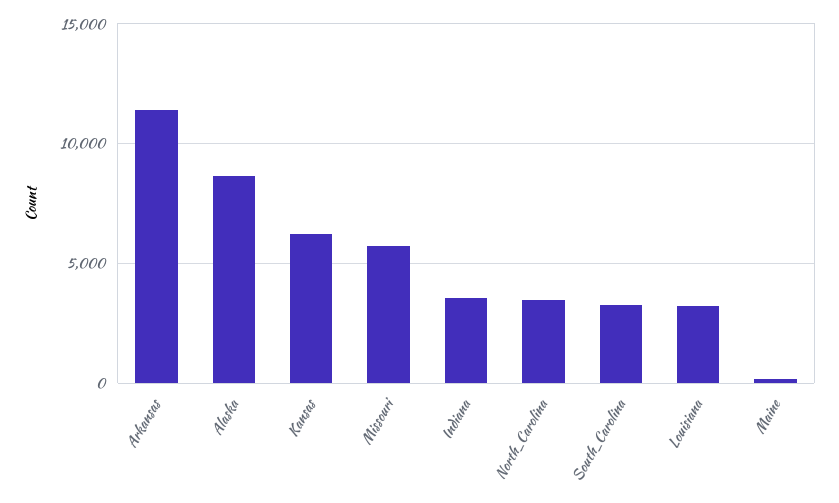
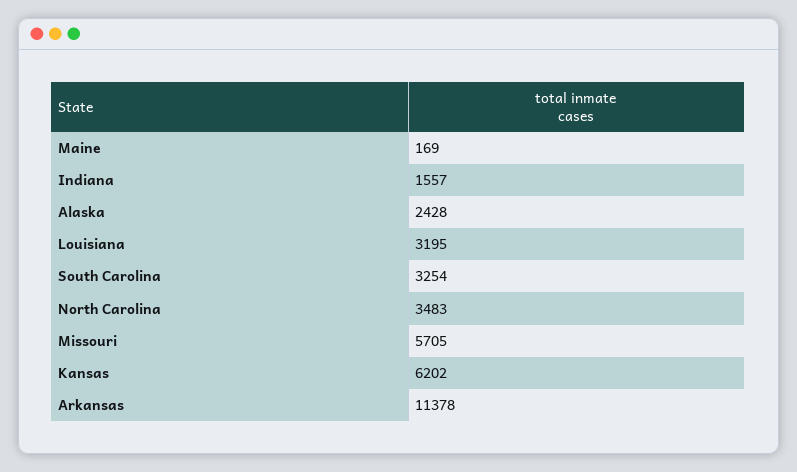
  {
    "Arkansas": 11378,
-   "Alaska": 8500,
+   "Alaska": 2428,
    "Kansas": 6202,
    "Missouri": 5705,
-   "Indiana": 3500,
+   "Indiana": 1557,
    "North_Carolina": 3483,
    "South_Carolina": 3254,
    "Louisiana": 3195,
    "Maine": 169
  }

